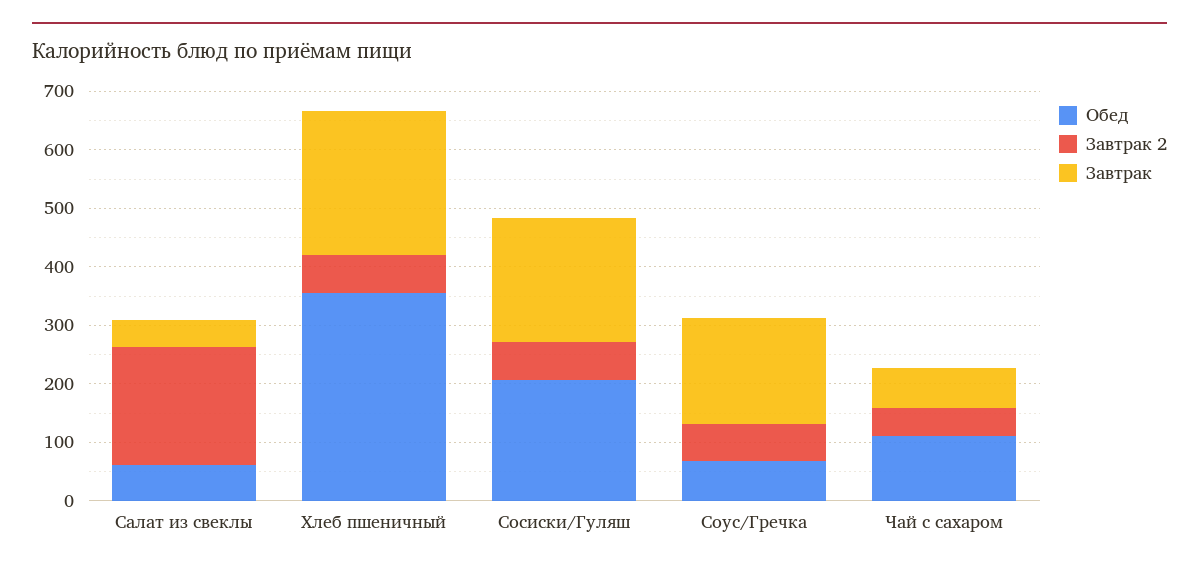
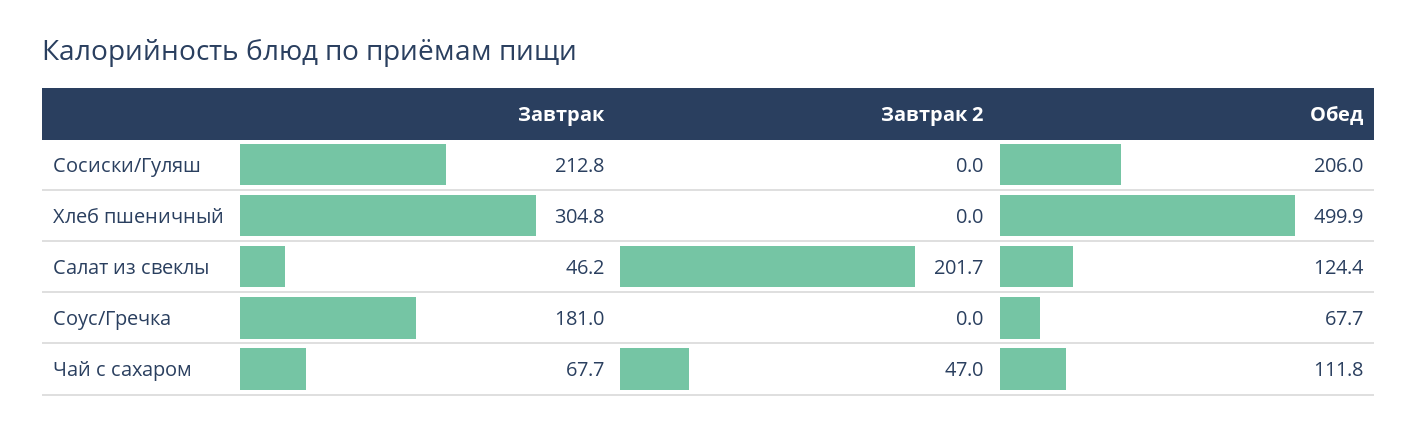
  {
    "Обед": {
-     "Салат из свеклы": 60,
+     "Салат из свеклы": 124.4,
-     "Хлеб пшеничный": 360,
+     "Хлеб пшеничный": 499.9,
      "Сосиски/Гуляш": 206,
      "Соус/Гречка": 67.7,
      "Чай с сахаром": 111.8
    },
    "Завтрак 2": {
      "Салат из свеклы": 201.7,
-     "Хлеб пшеничный": 60,
+     "Хлеб пшеничный": 0,
-     "Сосиски/Гуляш": 60,
+     "Сосиски/Гуляш": 0,
-     "Соус/Гречка": 60,
+     "Соус/Гречка": 0,
      "Чай с сахаром": 47
    },
    "Завтрак": {
      "Салат из свеклы": 46.2,
-     "Хлеб пшеничный": 240,
+     "Хлеб пшеничный": 304.8,
      "Сосиски/Гуляш": 212.8,
      "Соус/Гречка": 181,
      "Чай с сахаром": 67.7
    }
  }

